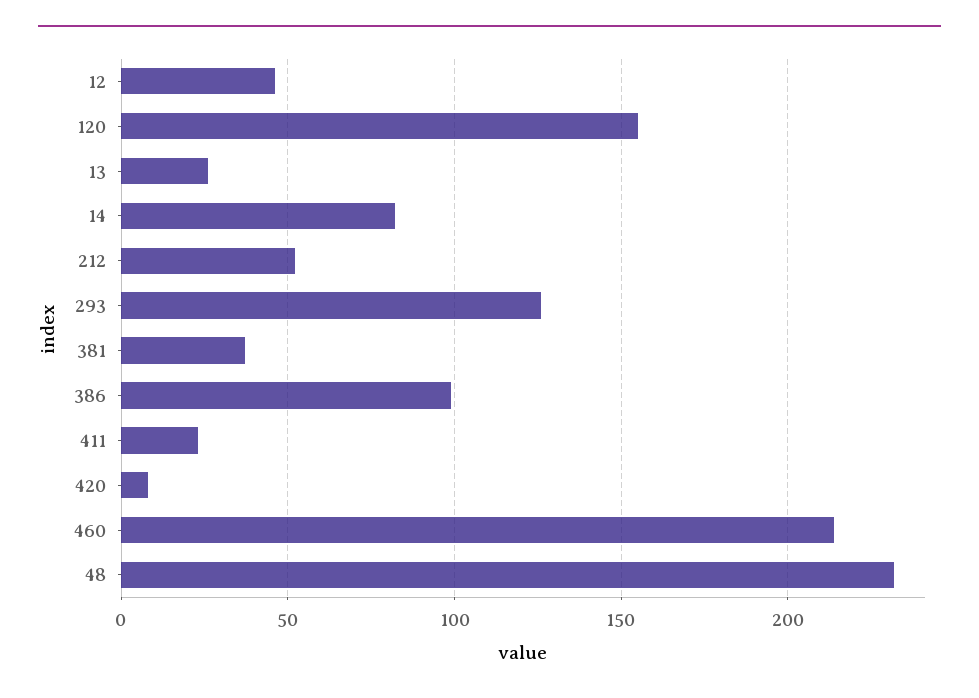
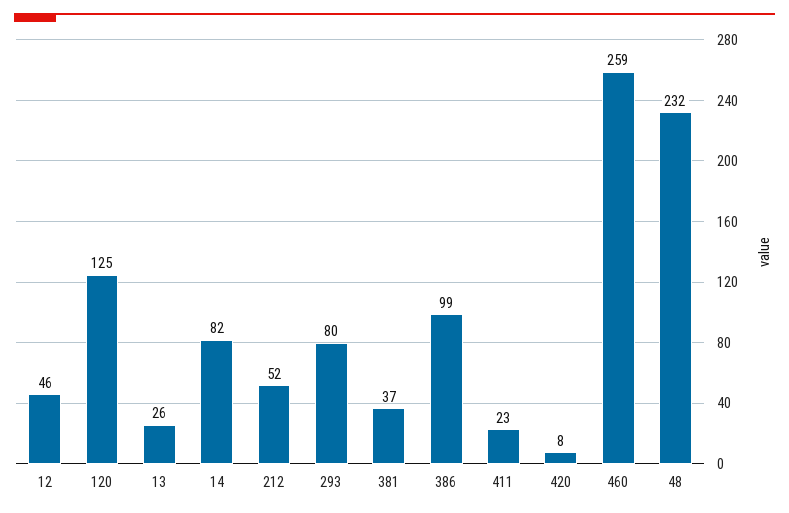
  {
    "12": 46,
-   "120": 155,
+   "120": 125,
    "13": 26,
    "14": 82,
    "212": 52,
-   "293": 125,
+   "293": 80,
    "381": 37,
    "386": 99,
    "411": 23,
    "420": 8,
-   "460": 215,
+   "460": 259,
    "48": 232
  }

